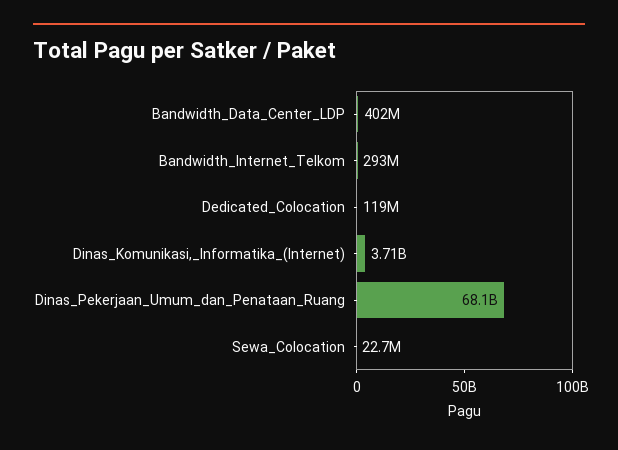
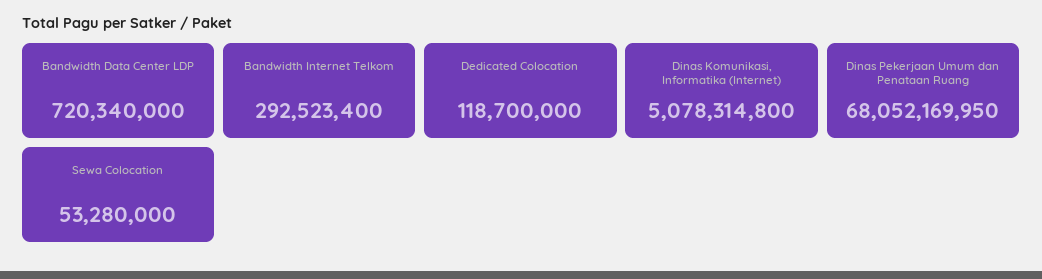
  {
-   "Bandwidth_Data_Center_LDP": 402000000,
+   "Bandwidth_Data_Center_LDP": 720340000,
    "Bandwidth_Internet_Telkom": 292523400,
    "Dedicated_Colocation": 118700000,
-   "Dinas_Komunikasi,_Informatika_(Internet)": 3710000000,
+   "Dinas_Komunikasi,_Informatika_(Internet)": 5078314800,
    "Dinas_Pekerjaan_Umum_dan_Penataan_Ruang": 68052169950,
-   "Sewa_Colocation": 22700000
+   "Sewa_Colocation": 53280000
  }

